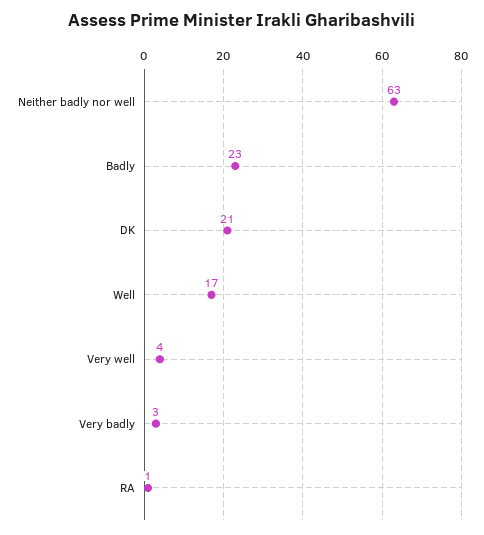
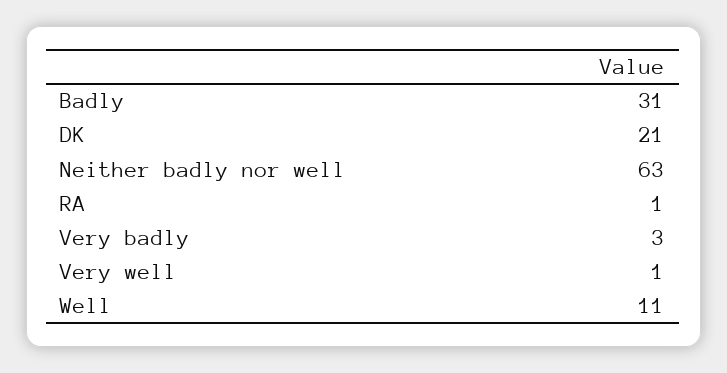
  {
    "Neither badly nor well": 63,
-   "Badly": 23,
+   "Badly": 31,
    "DK": 21,
-   "Well": 17,
+   "Well": 11,
-   "Very well": 4,
+   "Very well": 1,
    "Very badly": 3,
    "RA": 1
  }

